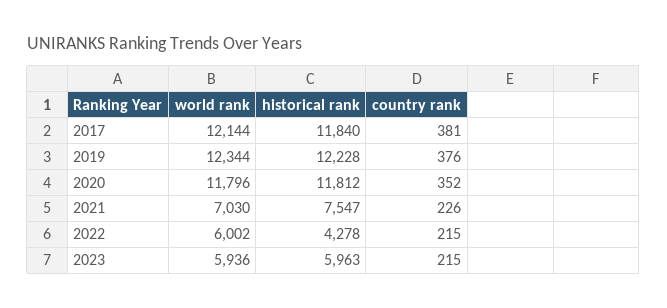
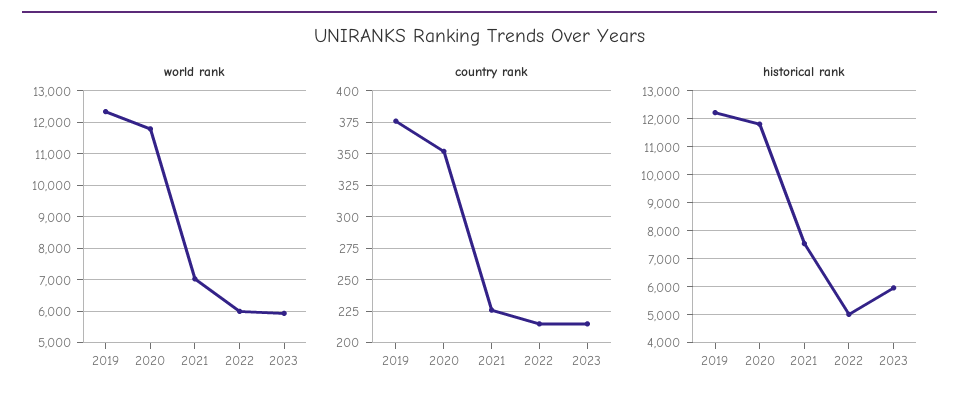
  {
    "world rank": {
-     "2017": 12144,
      "2019": 12344,
      "2020": 11796,
      "2021": 7030,
      "2022": 6002,
      "2023": 5936
    },
    "historical rank": {
-     "2017": 11840,
      "2019": 12228,
      "2020": 11812,
      "2021": 7547,
-     "2022": 4278,
+     "2022": 5000,
      "2023": 5963
    },
    "country rank": {
-     "2017": 381,
      "2019": 376,
      "2020": 352,
      "2021": 226,
      "2022": 215,
      "2023": 215
    }
  }

